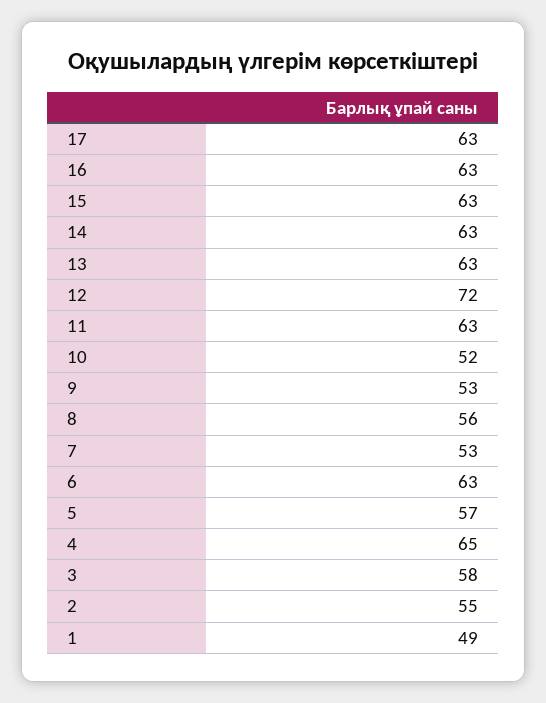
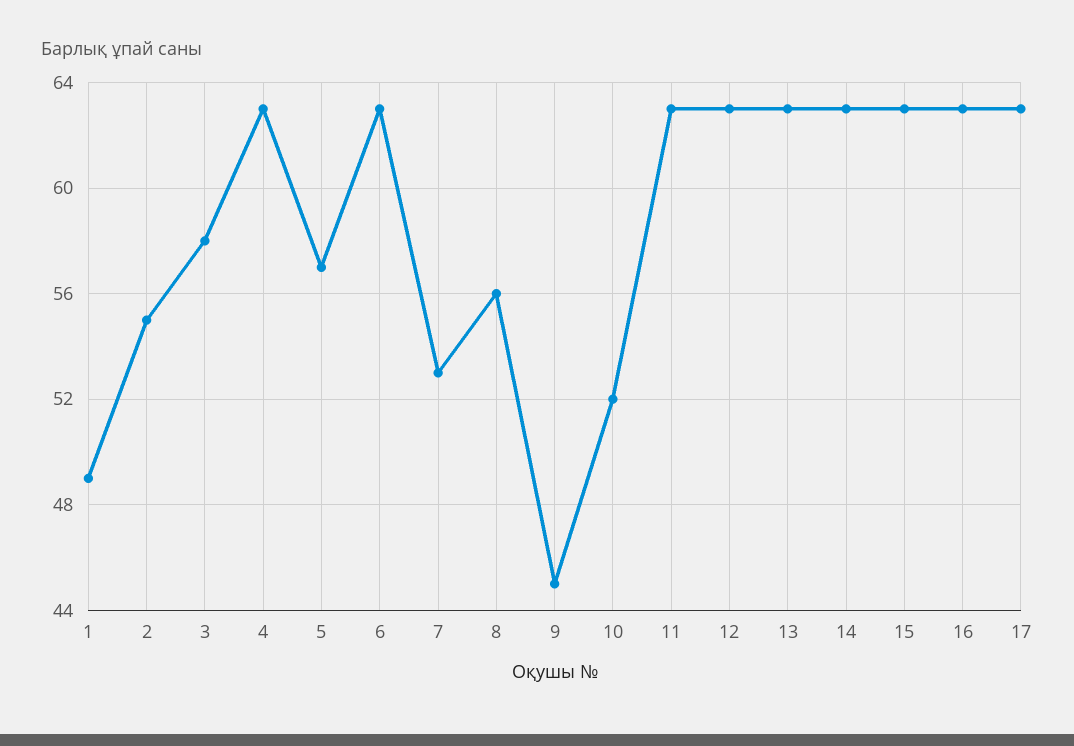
  {
    "17": 63,
    "16": 63,
    "15": 63,
    "14": 63,
    "13": 63,
-   "12": 72,
+   "12": 63,
    "11": 63,
    "10": 52,
-   "9": 53,
+   "9": 45,
    "8": 56,
    "7": 53,
    "6": 63,
    "5": 57,
-   "4": 65,
+   "4": 63,
    "3": 58,
    "2": 55,
    "1": 49
  }

